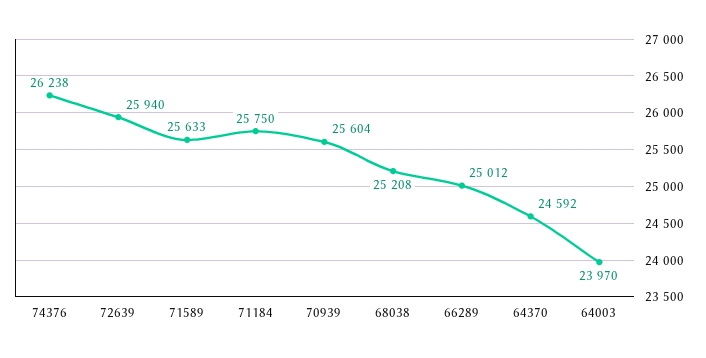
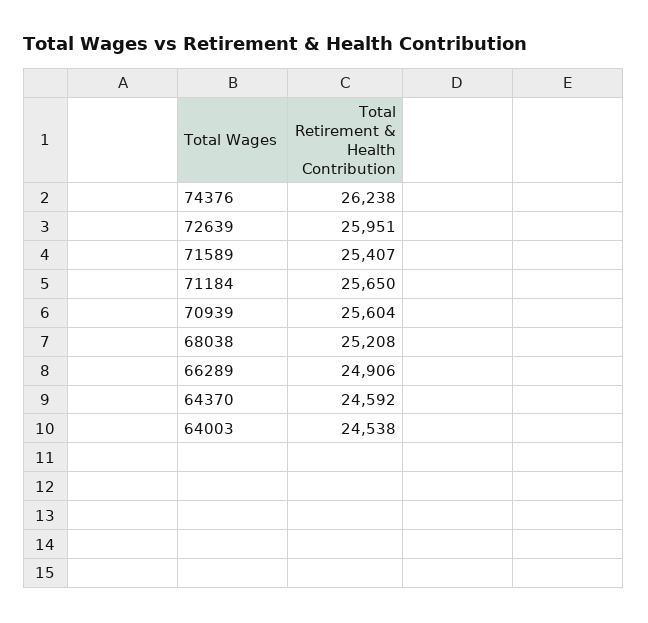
  {
    "74376": 26238,
-   "72639": 25940,
+   "72639": 25951,
-   "71589": 25633,
+   "71589": 25407,
-   "71184": 25750,
+   "71184": 25650,
    "70939": 25604,
    "68038": 25208,
-   "66289": 25012,
+   "66289": 24906,
    "64370": 24592,
-   "64003": 23970
+   "64003": 24538
  }

